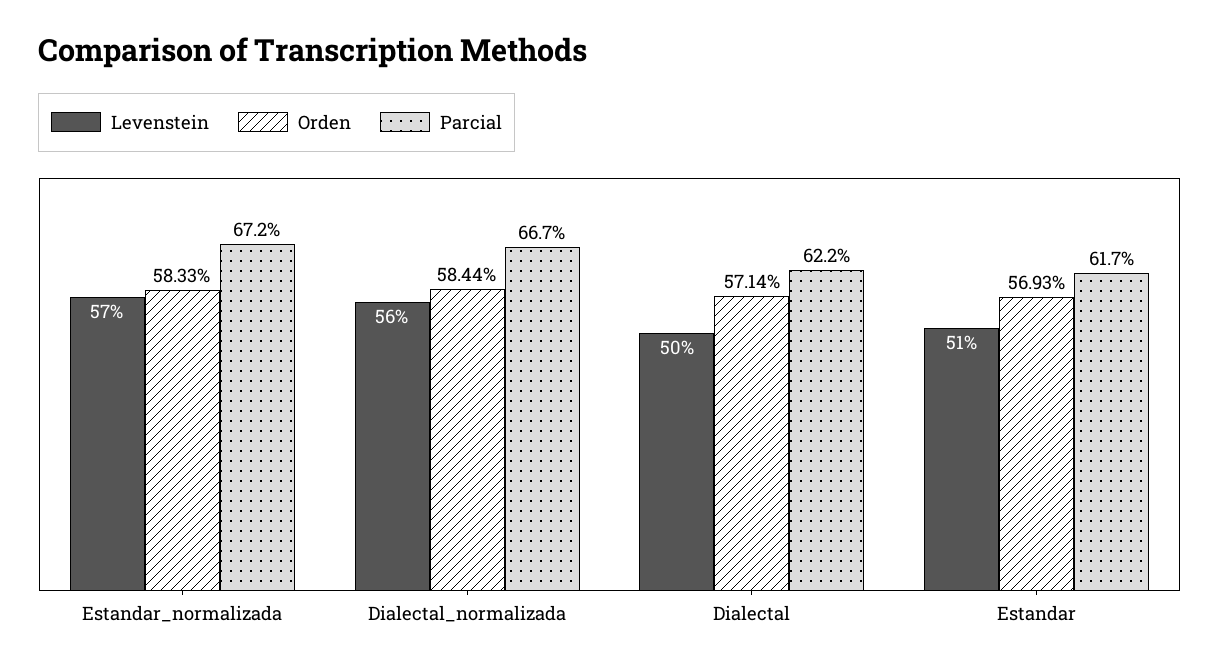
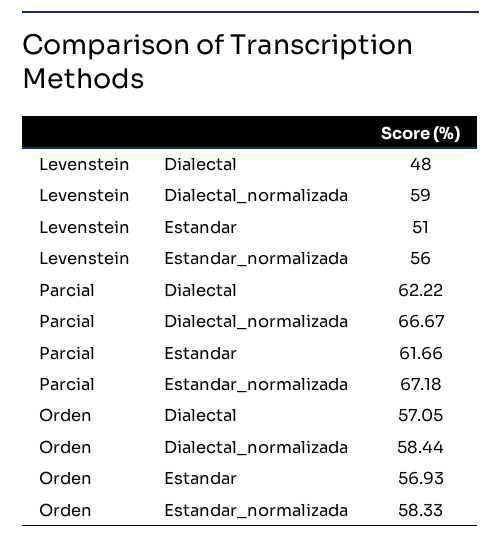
  {
    "Levenstein": {
-     "Estandar_normalizada": 57,
+     "Estandar_normalizada": 56,
-     "Dialectal_normalizada": 56,
+     "Dialectal_normalizada": 59,
-     "Dialectal": 50,
+     "Dialectal": 48,
      "Estandar": 51
    },
    "Orden": {
      "Estandar_normalizada": 58.33,
      "Dialectal_normalizada": 58.44,
-     "Dialectal": 57.14,
+     "Dialectal": 57.05,
      "Estandar": 56.93
    },
    "Parcial": {
      "Estandar_normalizada": 67.18,
      "Dialectal_normalizada": 66.67,
      "Dialectal": 62.22,
      "Estandar": 61.66
    }
  }

